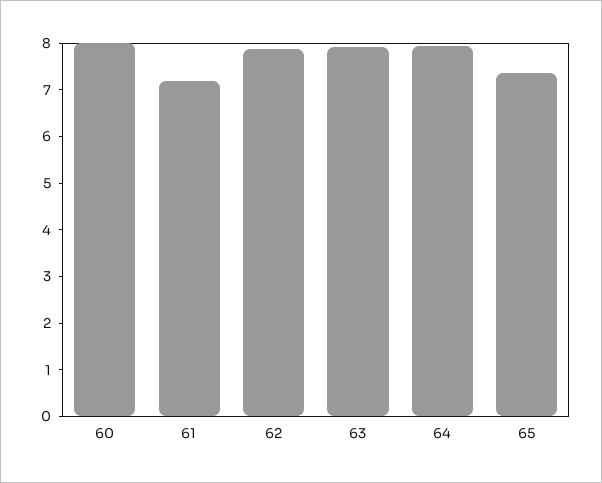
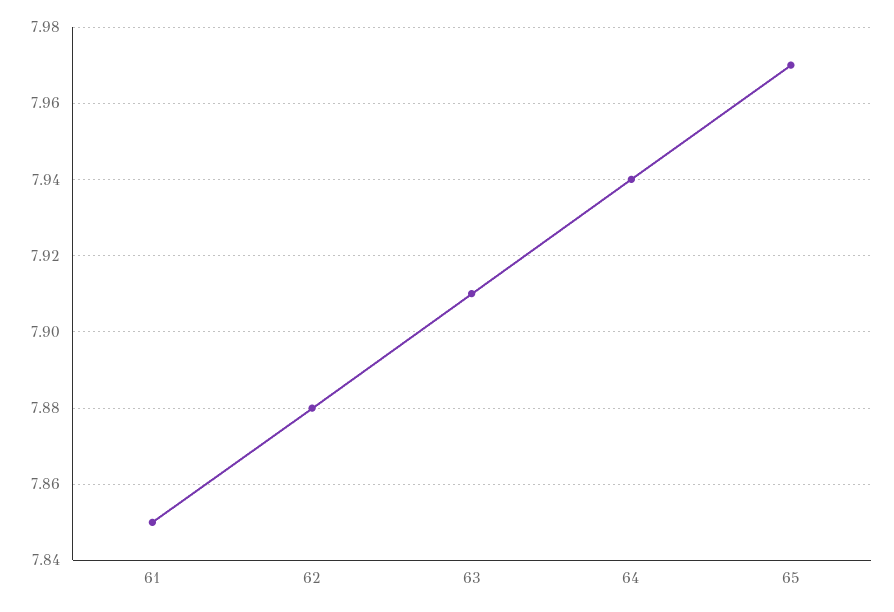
  {
-   "60": 8,
-   "61": 7.2,
+   "61": 7.85,
    "62": 7.88,
    "63": 7.91,
    "64": 7.94,
-   "65": 7.4
+   "65": 7.97
  }

